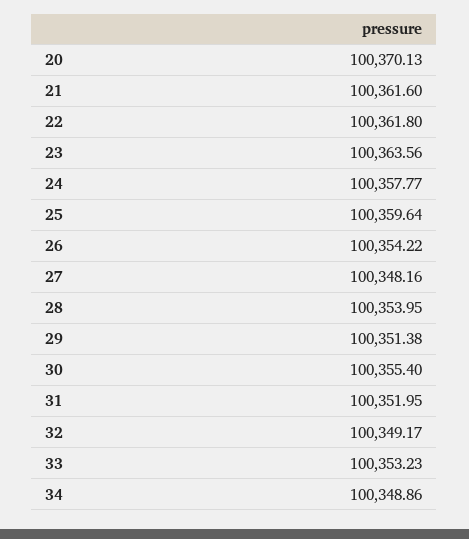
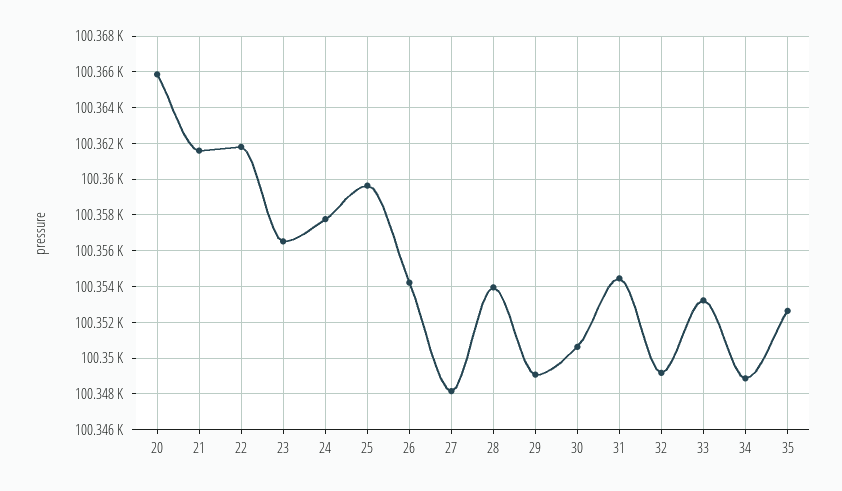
  {
-   "20": 100370.13,
+   "20": 100366,
    "21": 100361.6,
    "22": 100361.8,
-   "23": 100363.56,
+   "23": 100356.5,
    "24": 100357.77,
    "25": 100359.64,
    "26": 100354.22,
    "27": 100348.16,
    "28": 100353.95,
-   "29": 100351.38,
+   "29": 100349,
-   "30": 100355.4,
+   "30": 100350.5,
-   "31": 100351.95,
+   "31": 100354.5,
    "32": 100349.17,
    "33": 100353.23,
-   "34": 100348.86
+   "34": 100348.86,
+   "35": 100352.5
  }

